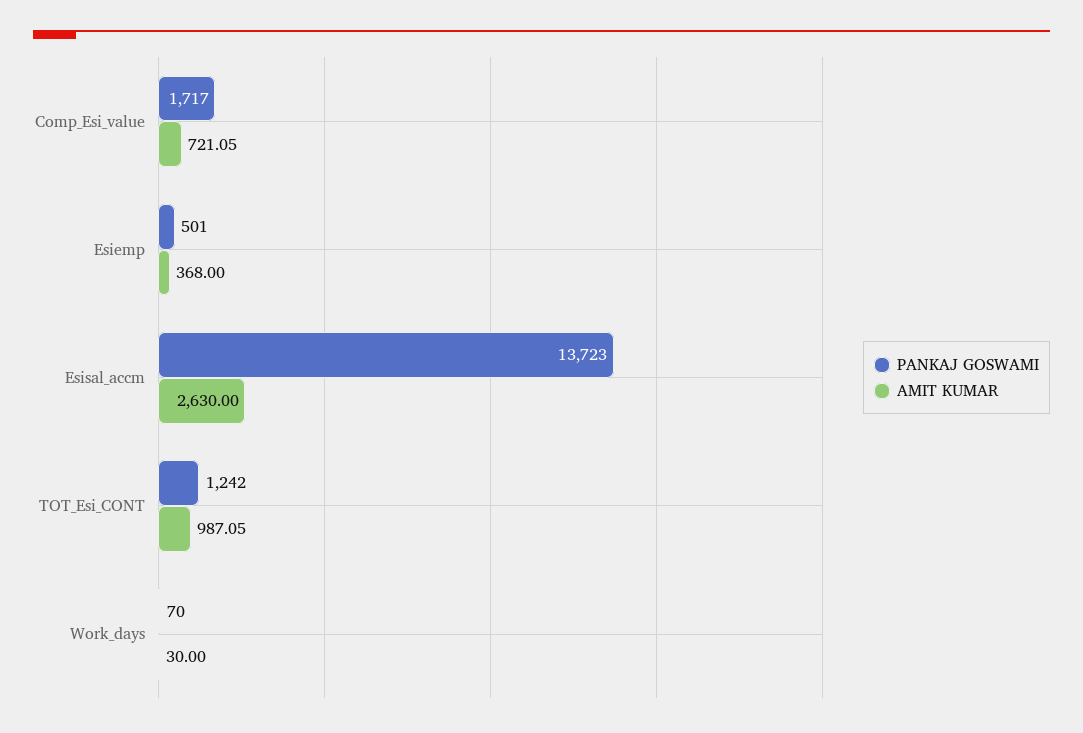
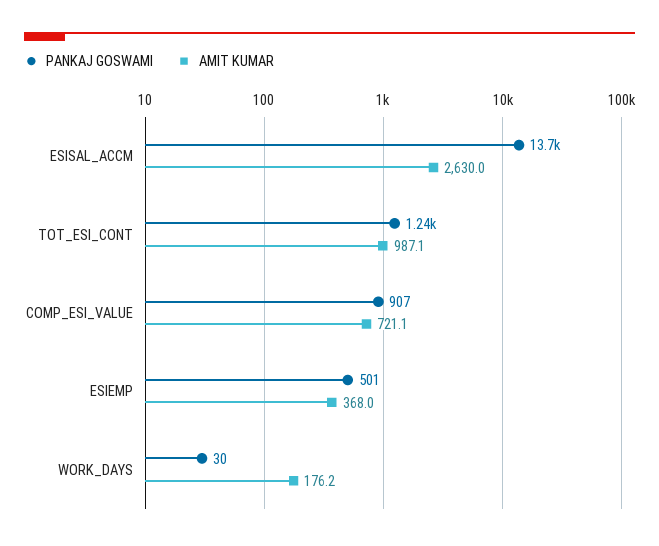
  {
    "PANKAJ GOSWAMI": {
-     "Comp_Esi_value": 1717,
+     "Comp_Esi_value": 907,
      "Esiemp": 501,
      "Esisal_accm": 13723,
      "TOT_Esi_CONT": 1242,
-     "Work_days": 70
+     "Work_days": 30
    },
    "AMIT KUMAR": {
      "Comp_Esi_value": 721.05,
      "Esiemp": 368,
      "Esisal_accm": 2630,
      "TOT_Esi_CONT": 987.05,
-     "Work_days": 30
+     "Work_days": 176.2
    }
  }

